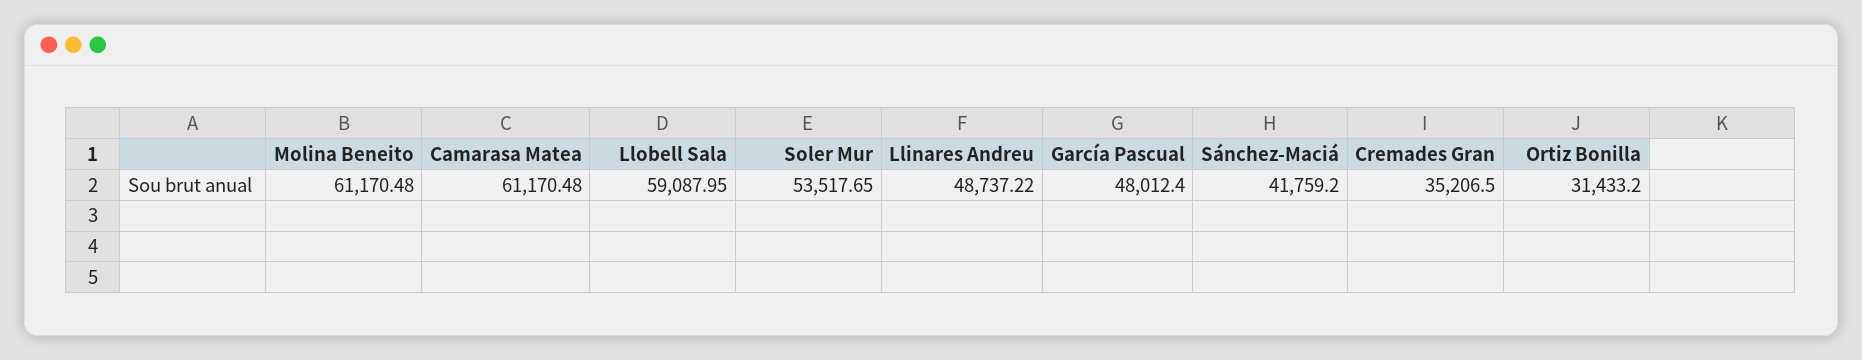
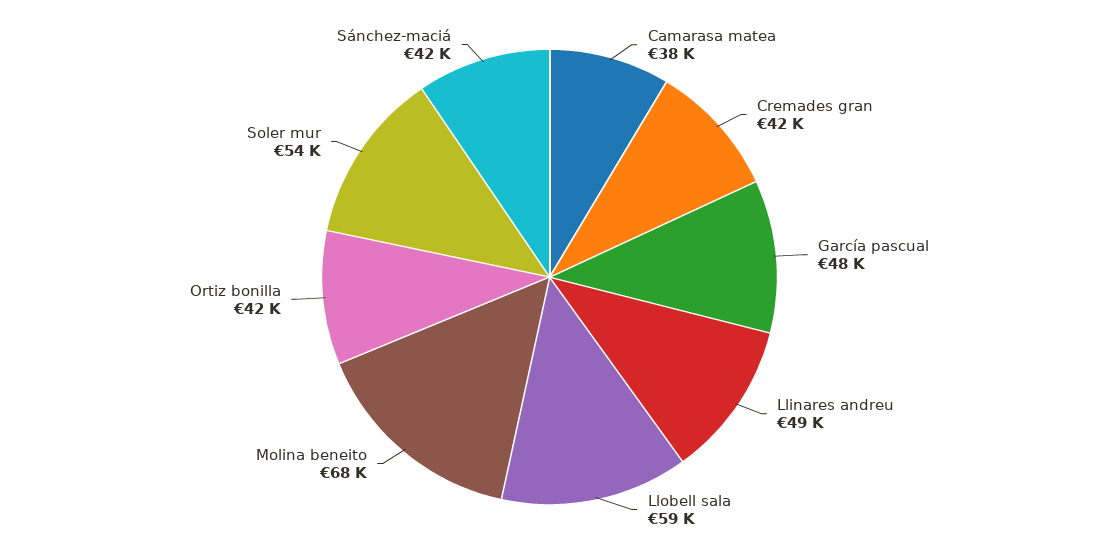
  {
-   "Molina Beneito": 61170.48,
+   "Molina Beneito": 68000,
-   "Camarasa Matea": 61170.48,
+   "Camarasa Matea": 38000,
    "Llobell Sala": 59087.95,
    "Soler Mur": 53517.65,
    "Llinares Andreu": 48737.22,
    "García Pascual": 48012.4,
    "Sánchez-Maciá": 41759.2,
-   "Cremades Gran": 35206.5,
+   "Cremades Gran": 42000,
-   "Ortiz Bonilla": 31433.2
+   "Ortiz Bonilla": 42000
  }

